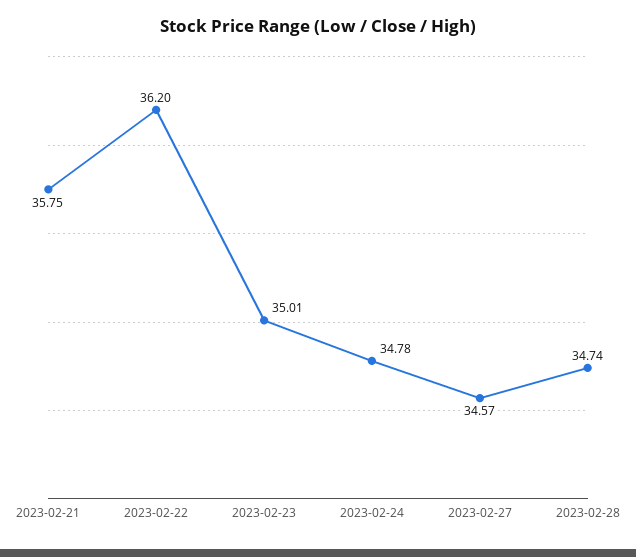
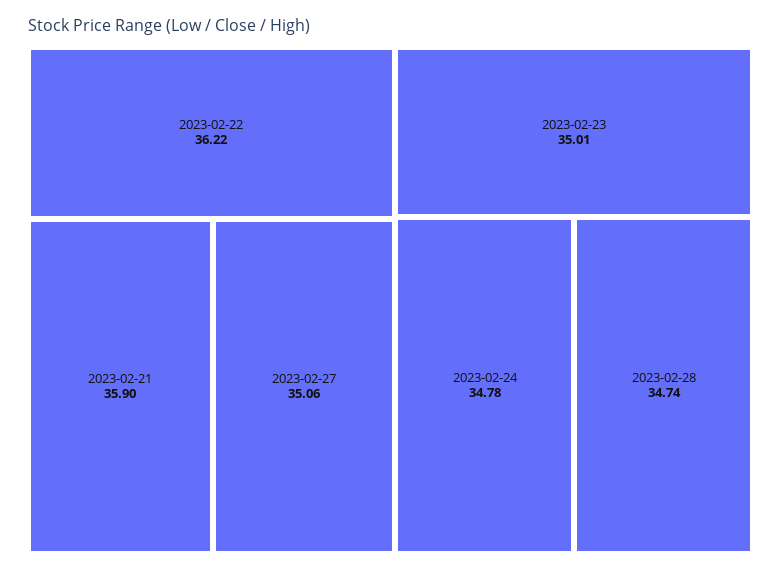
  {
-   "2023-02-21": 35.75,
+   "2023-02-21": 35.9,
-   "2023-02-22": 36.2,
+   "2023-02-22": 36.22,
    "2023-02-23": 35.01,
    "2023-02-24": 34.78,
-   "2023-02-27": 34.57,
+   "2023-02-27": 35.06,
    "2023-02-28": 34.74
  }

